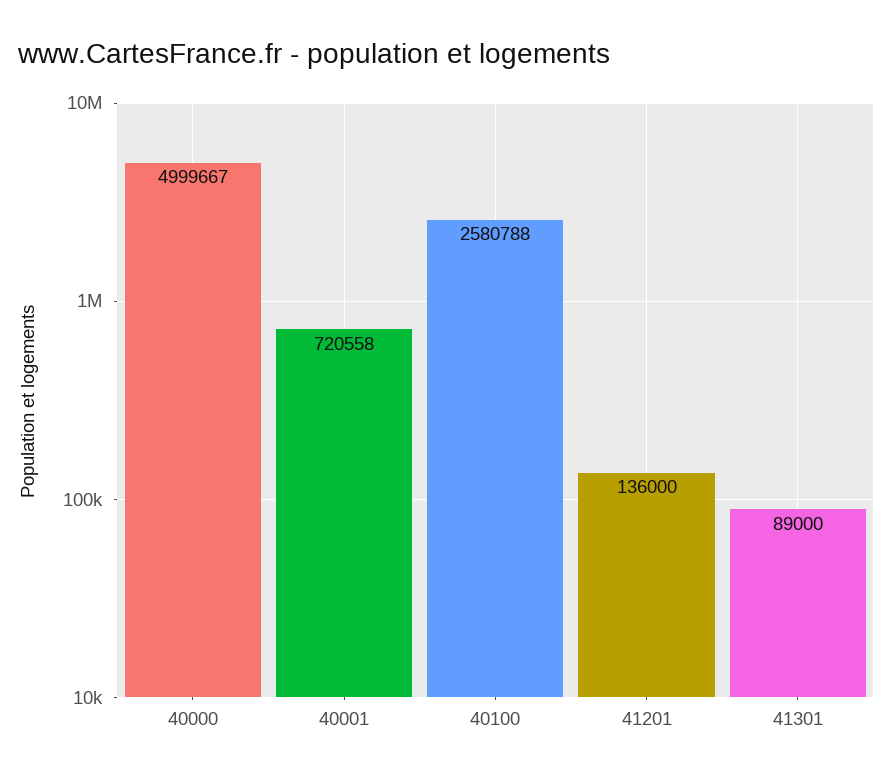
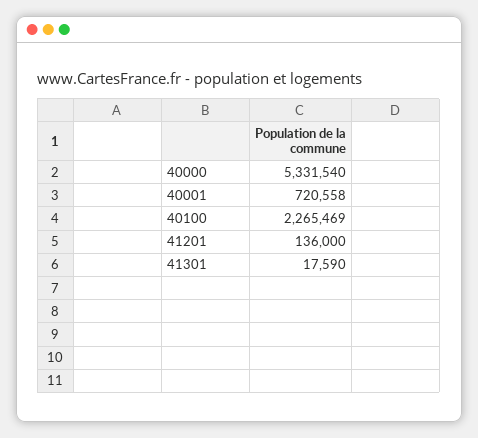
  {
-   "40000": 4999667,
+   "40000": 5331540,
    "40001": 720558,
-   "40100": 2580788,
+   "40100": 2265469,
    "41201": 136000,
-   "41301": 89000
+   "41301": 17590
  }

